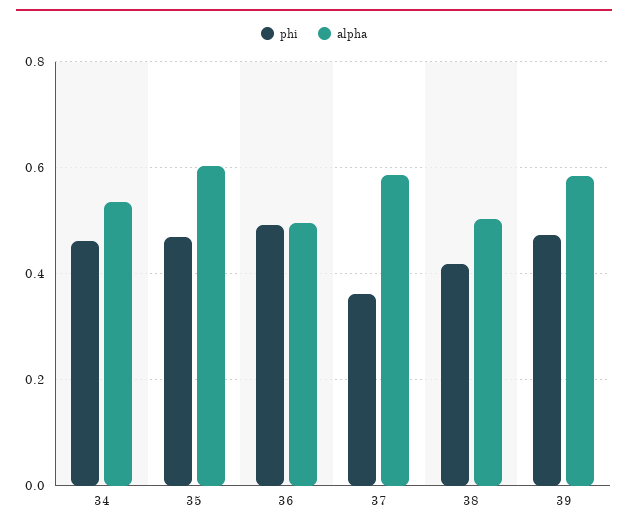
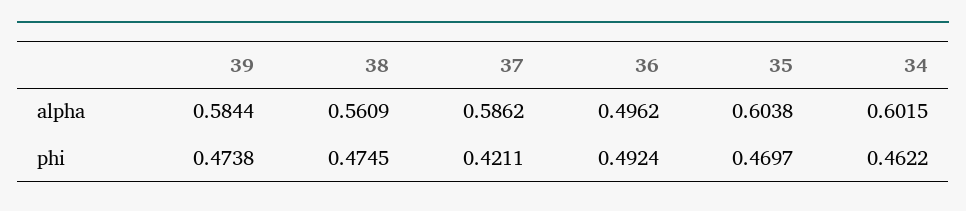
  {
    "phi": {
      "34": 0.4622,
      "35": 0.4697,
      "36": 0.4924,
-     "37": 0.36,
+     "37": 0.4211,
-     "38": 0.42,
+     "38": 0.4745,
      "39": 0.4738
    },
    "alpha": {
-     "34": 0.54,
+     "34": 0.6015,
      "35": 0.6038,
      "36": 0.4962,
      "37": 0.5862,
-     "38": 0.5,
+     "38": 0.5609,
      "39": 0.5844
    }
  }

